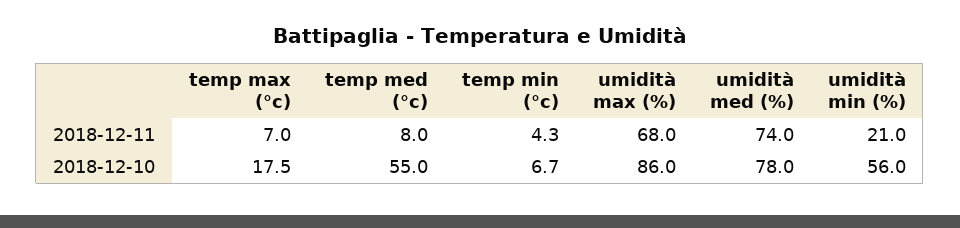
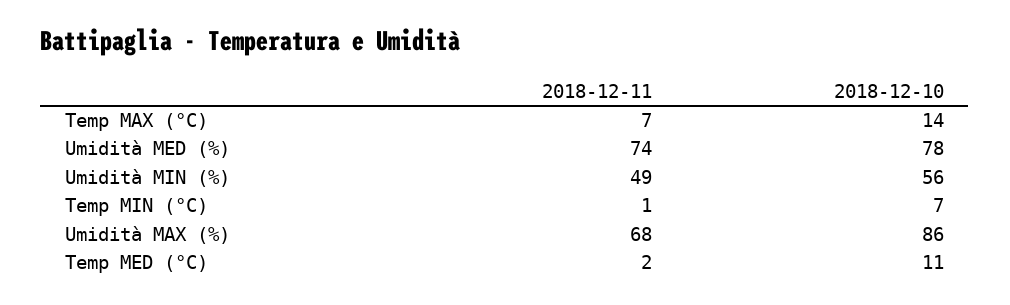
  {
    "temp max (°c)": {
      "2018-12-11": 7,
-     "2018-12-10": 17.5
+     "2018-12-10": 14
    },
    "temp med (°c)": {
-     "2018-12-11": 8,
+     "2018-12-11": 2,
-     "2018-12-10": 55
+     "2018-12-10": 11
    },
    "temp min (°c)": {
-     "2018-12-11": 4.3,
+     "2018-12-11": 1,
      "2018-12-10": 6.7
    },
    "umidità max (%)": {
      "2018-12-11": 68,
      "2018-12-10": 86
    },
    "umidità med (%)": {
      "2018-12-11": 74,
      "2018-12-10": 78
    },
    "umidità min (%)": {
-     "2018-12-11": 21,
+     "2018-12-11": 49,
      "2018-12-10": 56
    }
  }

